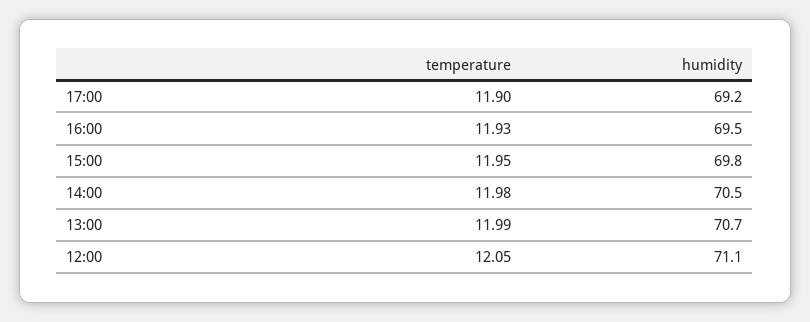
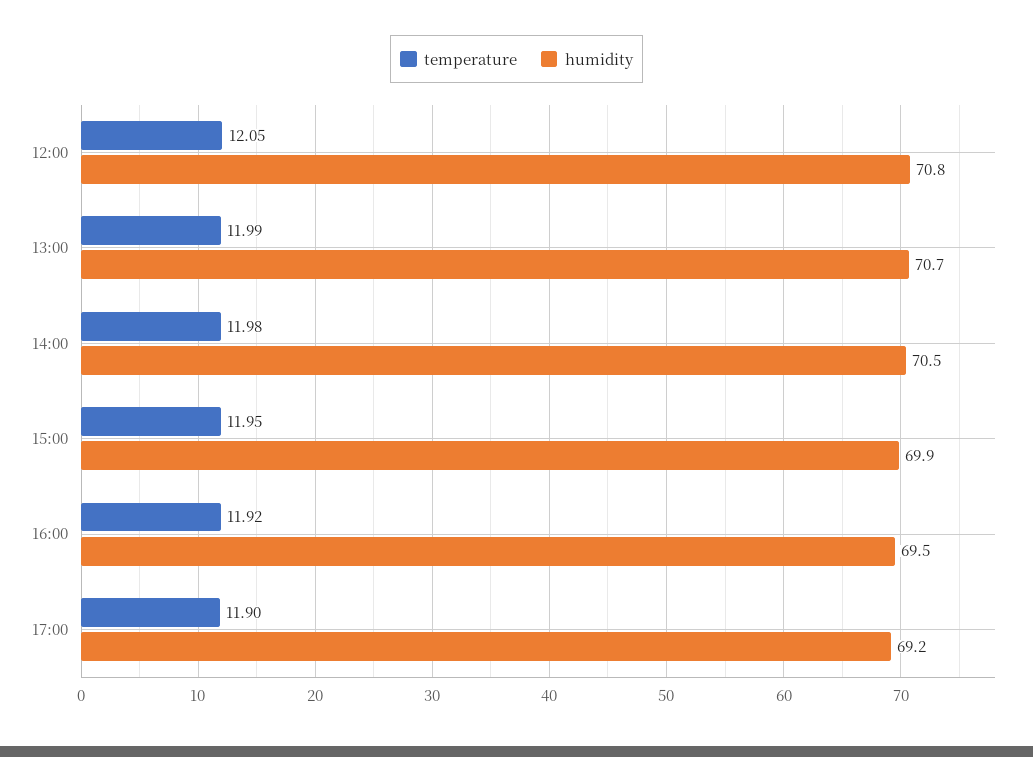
  {
    "temperature": {
      "17:00": 11.9,
-     "16:00": 11.93,
+     "16:00": 11.92,
      "15:00": 11.95,
      "14:00": 11.98,
      "13:00": 11.99,
      "12:00": 12.05
    },
    "humidity": {
      "17:00": 69.2,
      "16:00": 69.5,
-     "15:00": 69.8,
+     "15:00": 69.9,
      "14:00": 70.5,
      "13:00": 70.7,
-     "12:00": 71.1
+     "12:00": 70.8
    }
  }

